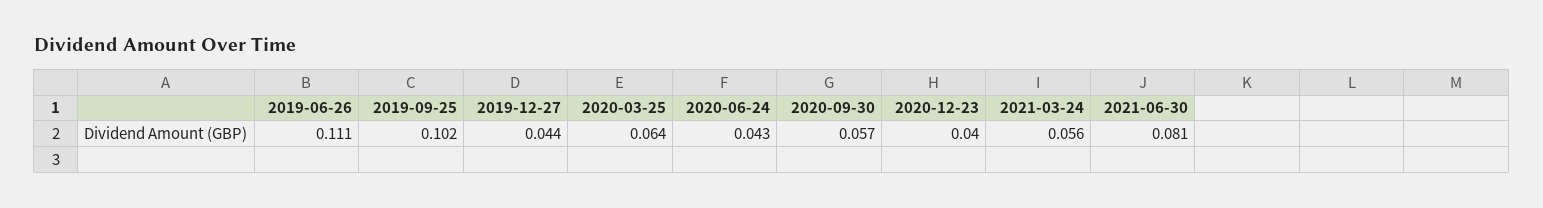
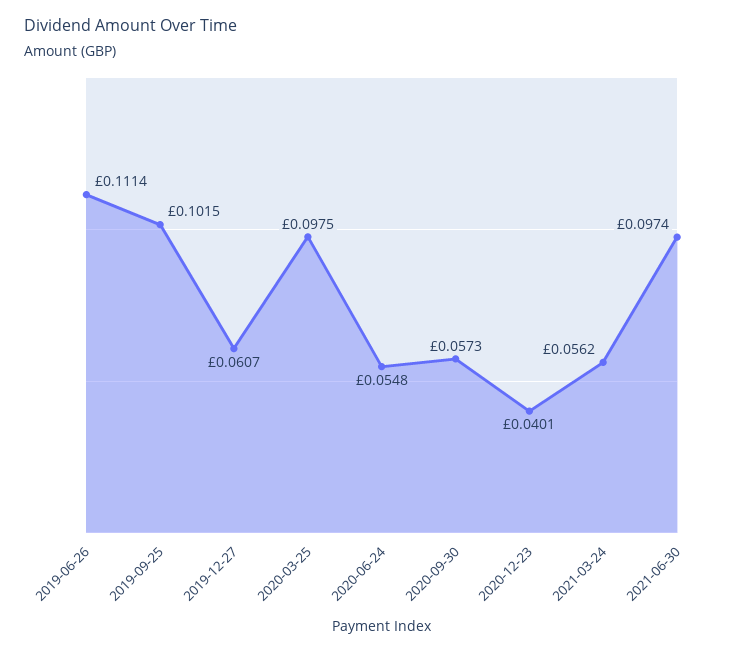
  {
    "2019-06-26": 0.1114,
    "2019-09-25": 0.1015,
-   "2019-12-27": 0.044,
+   "2019-12-27": 0.0607,
-   "2020-03-25": 0.064,
+   "2020-03-25": 0.0975,
-   "2020-06-24": 0.043,
+   "2020-06-24": 0.0548,
    "2020-09-30": 0.0573,
    "2020-12-23": 0.0401,
    "2021-03-24": 0.0562,
-   "2021-06-30": 0.081
+   "2021-06-30": 0.0974
  }

